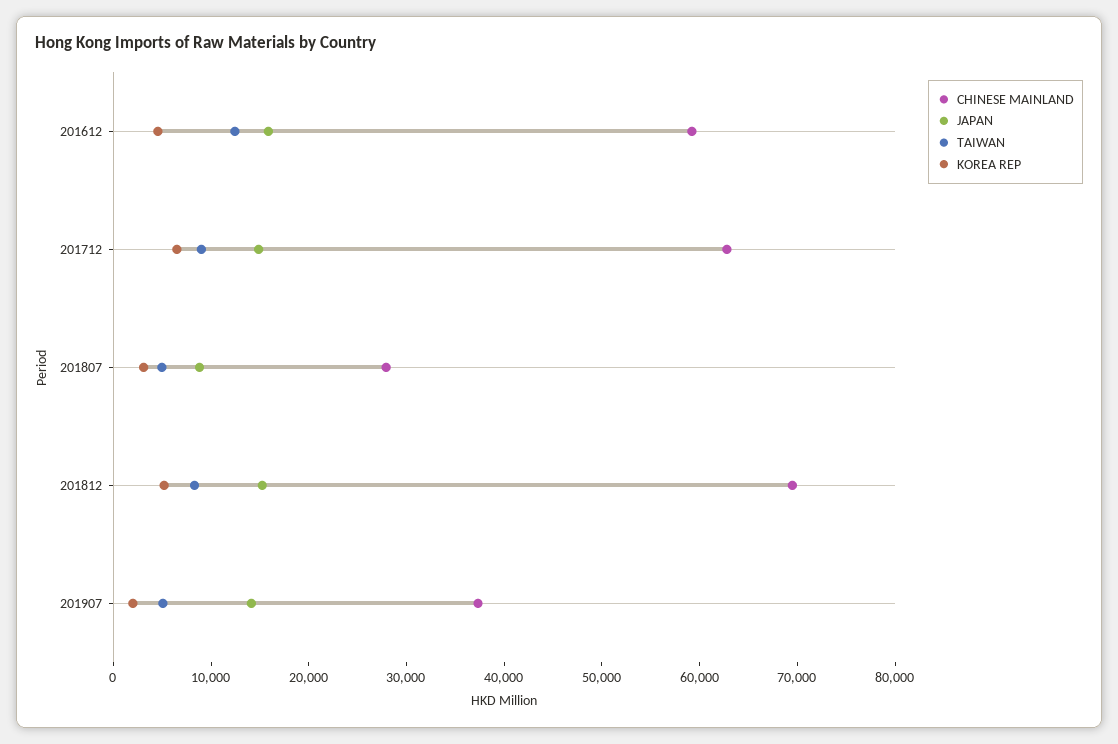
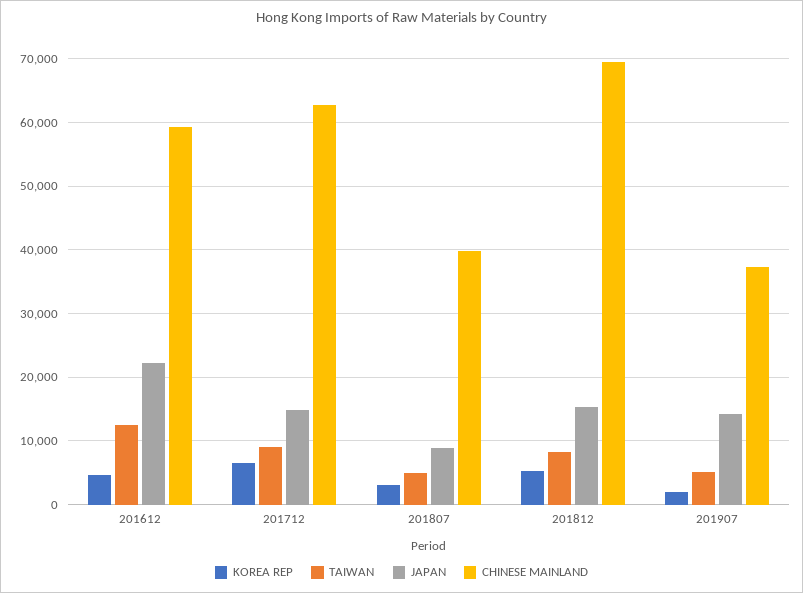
  {
    "CHINESE MAINLAND": {
      "201612": 59000,
      "201712": 63000,
-     "201807": 28000,
+     "201807": 40000,
      "201812": 69000,
      "201907": 37000
    },
    "JAPAN": {
-     "201612": 16000,
+     "201612": 22000,
      "201712": 15000,
      "201807": 9000,
      "201812": 15000,
      "201907": 14000
    },
    "TAIWAN": {
      "201612": 12000,
      "201712": 9000,
      "201807": 5000,
      "201812": 8000,
      "201907": 5000
    },
    "KOREA REP": {
      "201612": 5000,
      "201712": 7000,
      "201807": 3000,
      "201812": 5000,
      "201907": 2000
    }
  }

